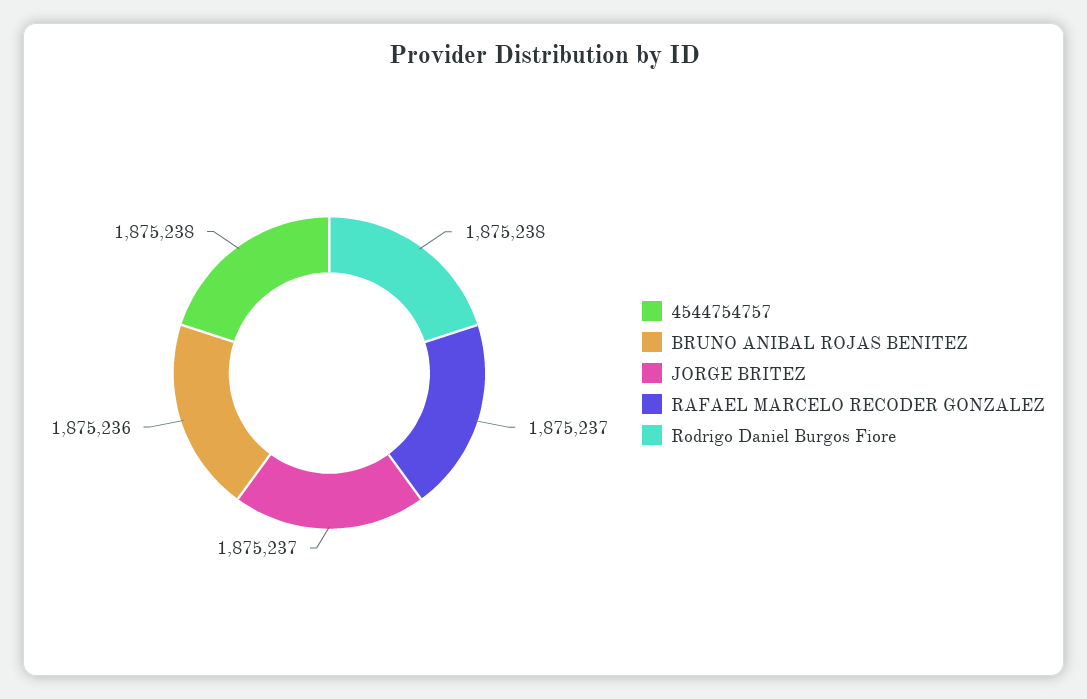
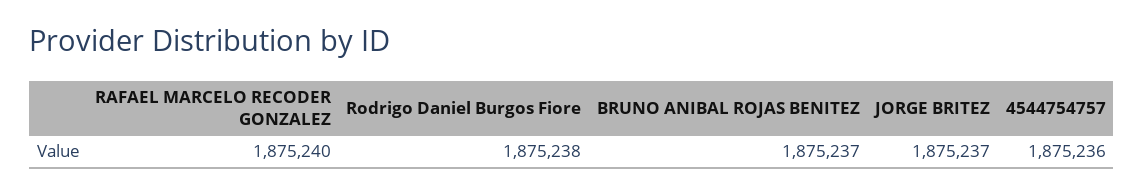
  {
-   "4544754757": 1875238,
+   "4544754757": 1875236,
-   "BRUNO ANIBAL ROJAS BENITEZ": 1875236,
+   "BRUNO ANIBAL ROJAS BENITEZ": 1875237,
    "JORGE BRITEZ": 1875237,
-   "RAFAEL MARCELO RECODER GONZALEZ": 1875237,
+   "RAFAEL MARCELO RECODER GONZALEZ": 1875240,
    "Rodrigo Daniel Burgos Fiore": 1875238
  }

